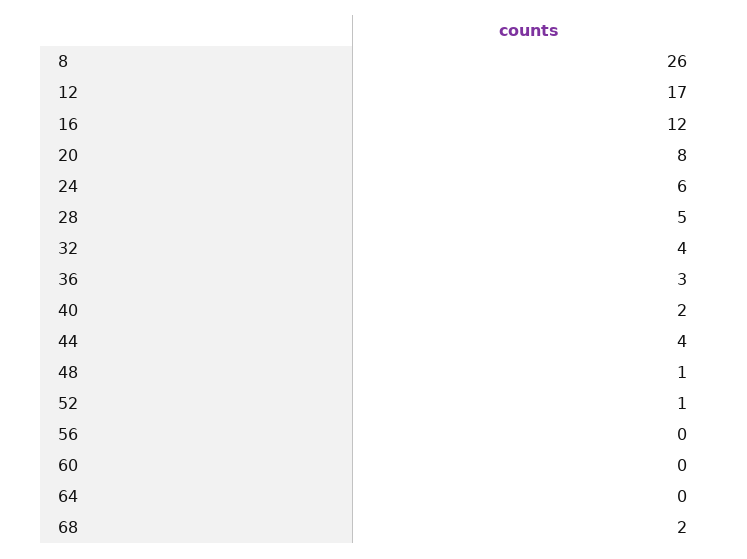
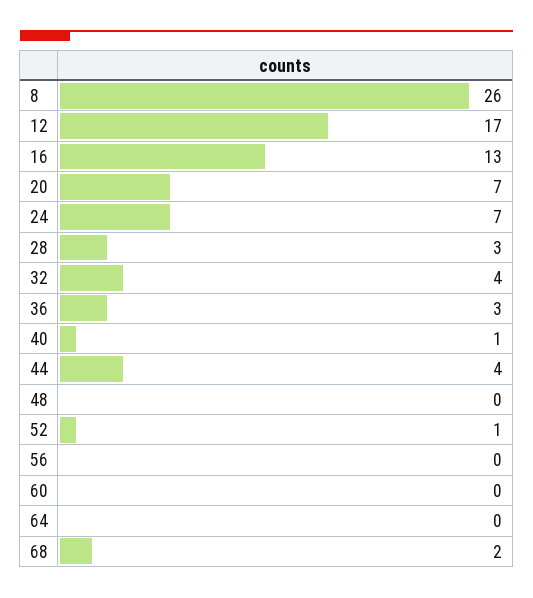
  {
    "8": 26,
    "12": 17,
-   "16": 12,
+   "16": 13,
-   "20": 8,
+   "20": 7,
-   "24": 6,
+   "24": 7,
-   "28": 5,
+   "28": 3,
    "32": 4,
    "36": 3,
-   "40": 2,
+   "40": 1,
    "44": 4,
-   "48": 1,
+   "48": 0,
    "52": 1,
    "56": 0,
    "60": 0,
    "64": 0,
    "68": 2
  }

